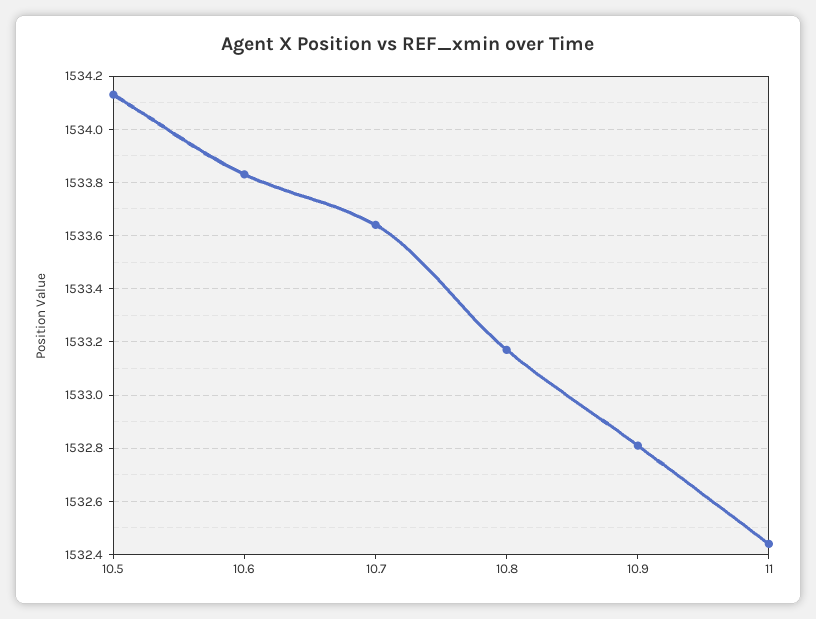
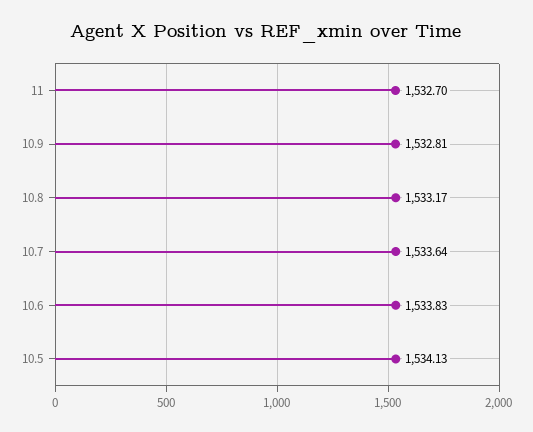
  {
    "10.5": 1534.13,
    "10.6": 1533.83,
    "10.7": 1533.64,
    "10.8": 1533.17,
    "10.9": 1532.81,
-   "11": 1532.45
+   "11": 1532.7
  }

